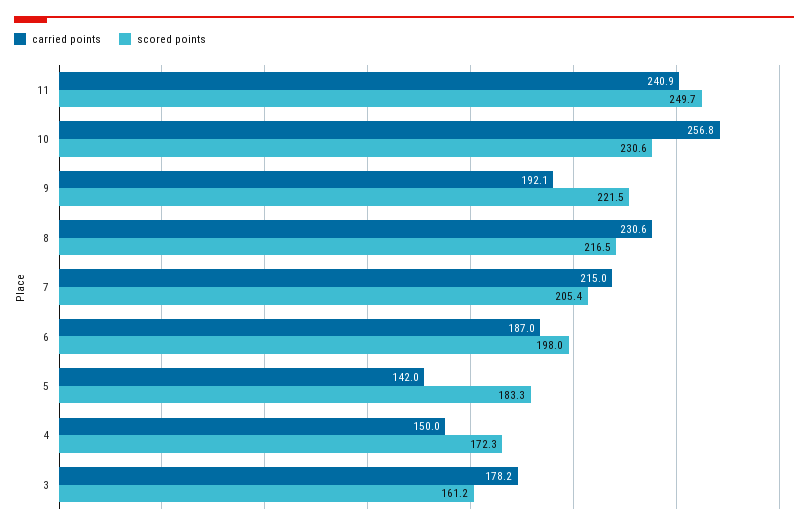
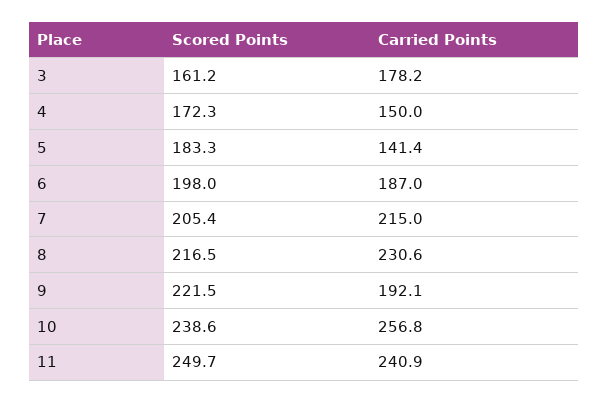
  {
    "carried points": {
      "11": 240.9,
      "10": 256.8,
      "9": 192.1,
      "8": 230.6,
      "7": 215,
      "6": 187,
-     "5": 142,
+     "5": 141.4,
      "4": 150,
      "3": 178.2
    },
    "scored points": {
      "11": 249.7,
-     "10": 230.6,
+     "10": 238.6,
      "9": 221.5,
      "8": 216.5,
      "7": 205.4,
      "6": 198,
      "5": 183.3,
      "4": 172.3,
      "3": 161.2
    }
  }

